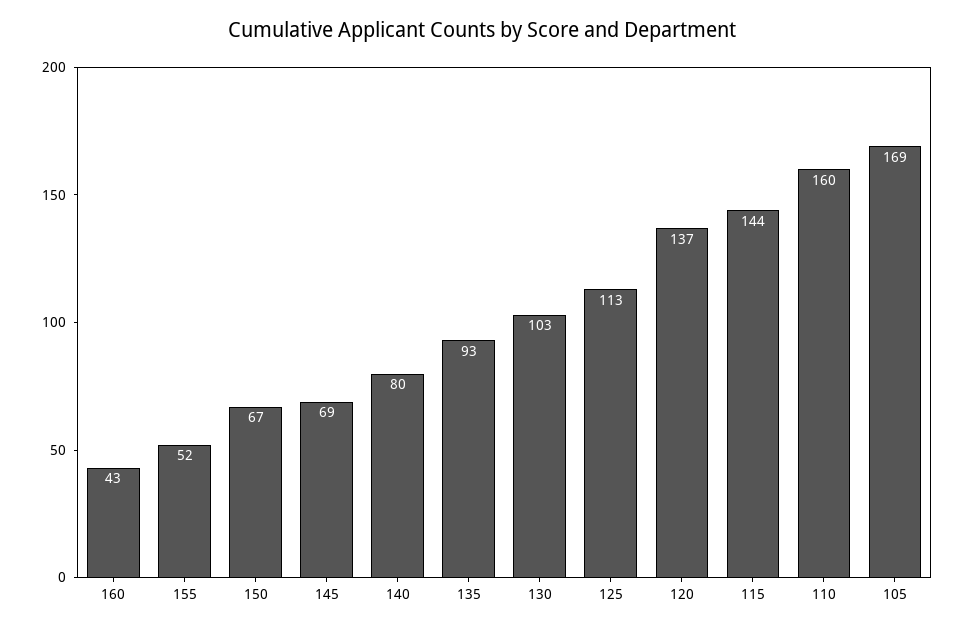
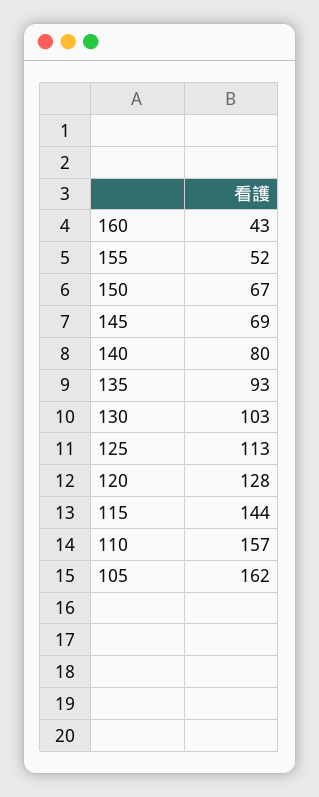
  {
    "160": 43,
    "155": 52,
    "150": 67,
    "145": 69,
    "140": 80,
    "135": 93,
    "130": 103,
    "125": 113,
-   "120": 137,
+   "120": 128,
    "115": 144,
-   "110": 160,
+   "110": 157,
-   "105": 169
+   "105": 162
  }

